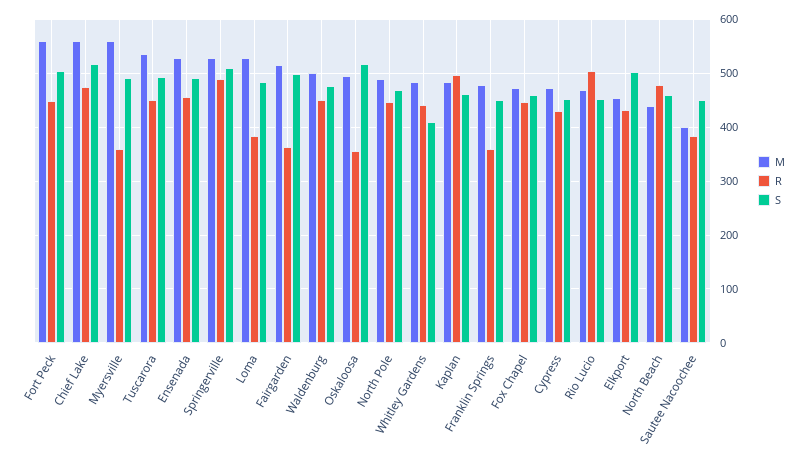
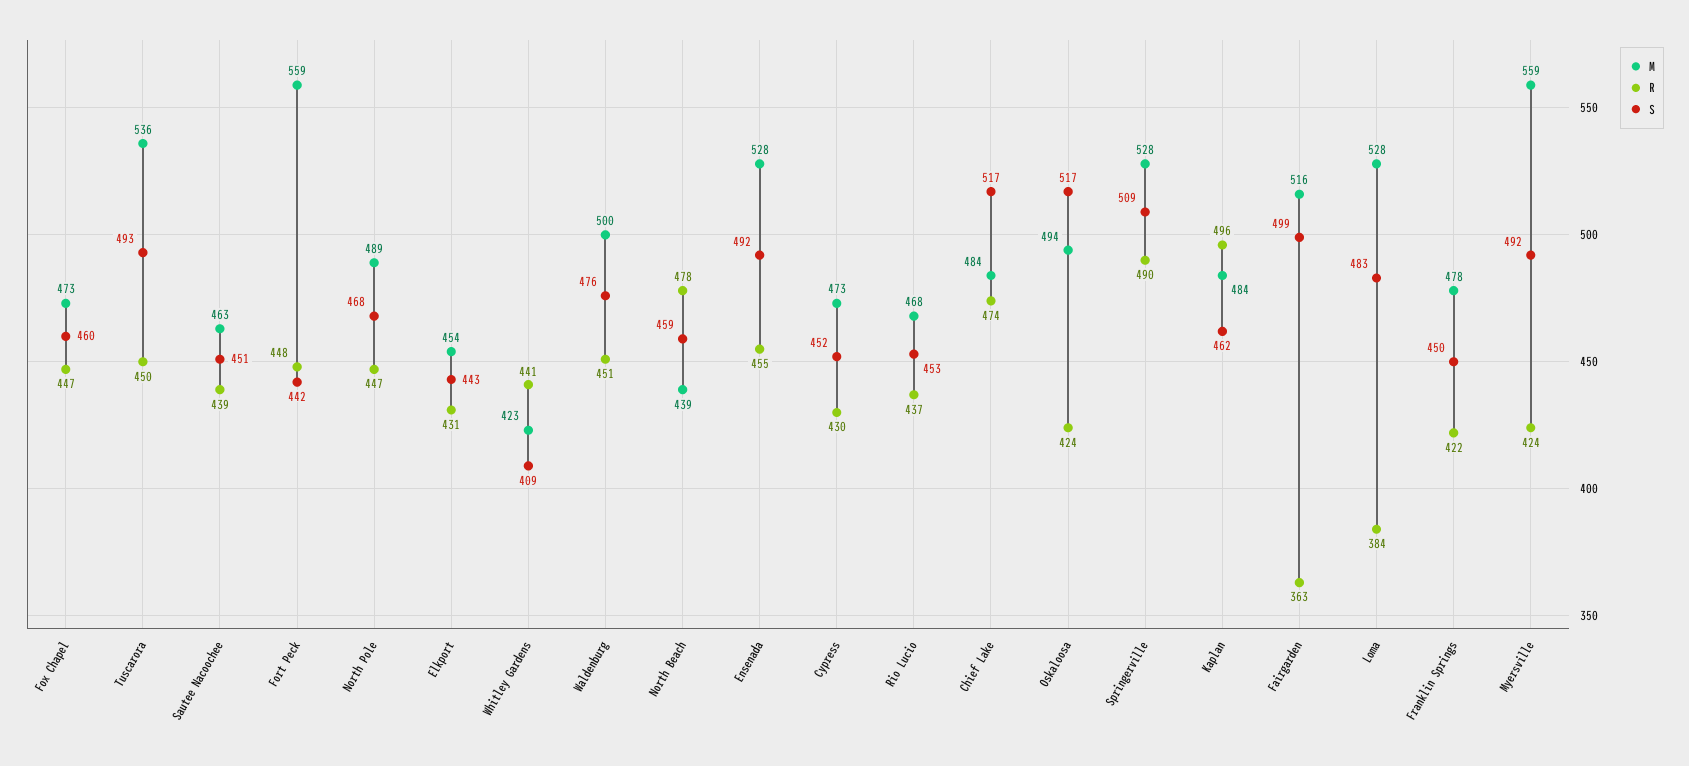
  {
    "M": {
      "Fort Peck": 559,
-     "Chief Lake": 560,
+     "Chief Lake": 484,
      "Myersville": 559,
      "Tuscarora": 536,
      "Ensenada": 528,
      "Springerville": 528,
      "Loma": 528,
      "Fairgarden": 516,
      "Waldenburg": 500,
      "Oskaloosa": 494,
      "North Pole": 489,
-     "Whitley Gardens": 480,
+     "Whitley Gardens": 423,
      "Kaplan": 484,
      "Franklin Springs": 478,
      "Fox Chapel": 473,
      "Cypress": 473,
      "Rio Lucio": 468,
      "Elkport": 454,
      "North Beach": 439,
-     "Sautee Nacoochee": 400
+     "Sautee Nacoochee": 463
    },
    "R": {
      "Fort Peck": 448,
      "Chief Lake": 474,
-     "Myersville": 360,
+     "Myersville": 424,
      "Tuscarora": 450,
      "Ensenada": 455,
      "Springerville": 490,
      "Loma": 384,
      "Fairgarden": 363,
      "Waldenburg": 451,
-     "Oskaloosa": 360,
+     "Oskaloosa": 424,
      "North Pole": 447,
      "Whitley Gardens": 441,
      "Kaplan": 496,
-     "Franklin Springs": 360,
+     "Franklin Springs": 422,
      "Fox Chapel": 447,
      "Cypress": 430,
-     "Rio Lucio": 500,
+     "Rio Lucio": 437,
      "Elkport": 431,
      "North Beach": 478,
-     "Sautee Nacoochee": 380
+     "Sautee Nacoochee": 439
    },
    "S": {
-     "Fort Peck": 500,
+     "Fort Peck": 442,
      "Chief Lake": 517,
      "Myersville": 492,
      "Tuscarora": 493,
      "Ensenada": 492,
      "Springerville": 509,
      "Loma": 483,
      "Fairgarden": 499,
      "Waldenburg": 476,
      "Oskaloosa": 517,
      "North Pole": 468,
      "Whitley Gardens": 409,
      "Kaplan": 462,
      "Franklin Springs": 450,
      "Fox Chapel": 460,
      "Cypress": 452,
      "Rio Lucio": 453,
-     "Elkport": 500,
+     "Elkport": 443,
      "North Beach": 459,
      "Sautee Nacoochee": 451
    }
  }

